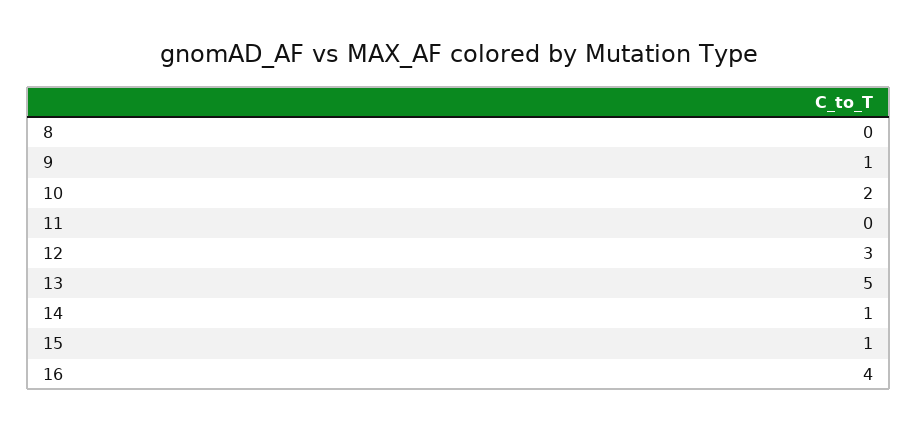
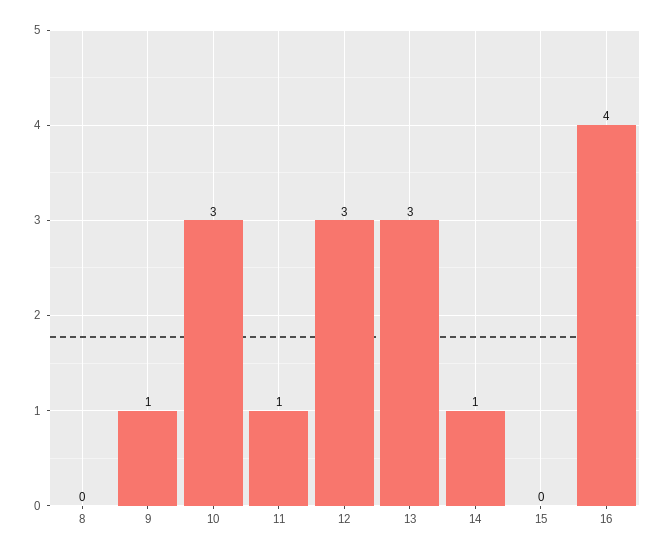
  {
    "8": 0,
    "9": 1,
-   "10": 2,
+   "10": 3,
-   "11": 0,
+   "11": 1,
    "12": 3,
-   "13": 5,
+   "13": 3,
    "14": 1,
-   "15": 1,
+   "15": 0,
    "16": 4
  }

